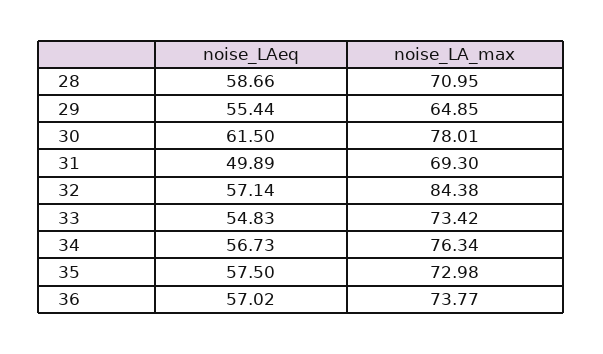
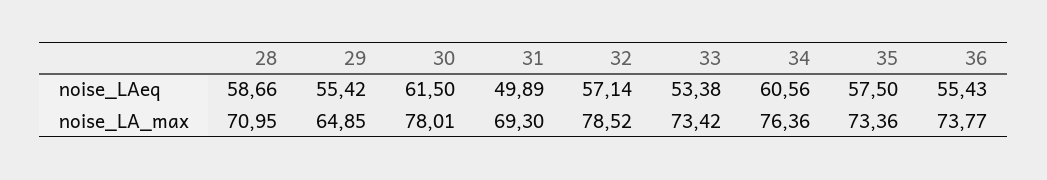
  {
    "noise_LAeq": {
      "28": 58.66,
-     "29": 55.44,
+     "29": 55.42,
      "30": 61.5,
      "31": 49.89,
      "32": 57.14,
-     "33": 54.83,
+     "33": 53.38,
-     "34": 56.73,
+     "34": 60.56,
      "35": 57.5,
-     "36": 57.02
+     "36": 55.43
    },
    "noise_LA_max": {
      "28": 70.95,
      "29": 64.85,
      "30": 78.01,
      "31": 69.3,
-     "32": 84.38,
+     "32": 78.52,
      "33": 73.42,
-     "34": 76.34,
+     "34": 76.36,
-     "35": 72.98,
+     "35": 73.36,
      "36": 73.77
    }
  }

